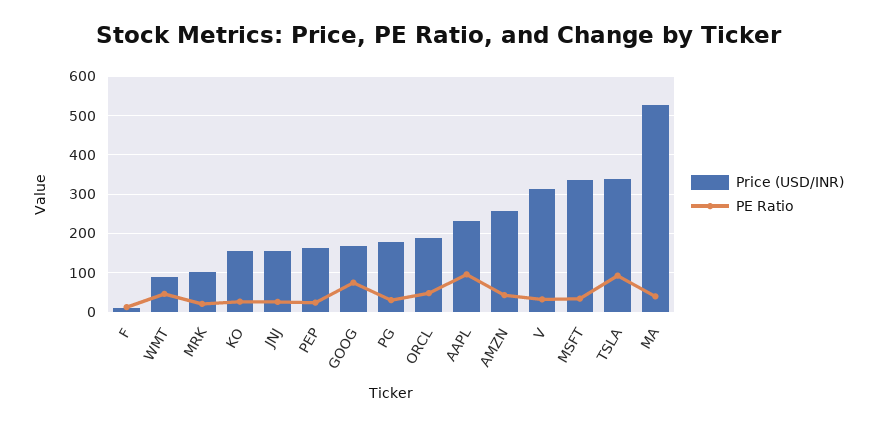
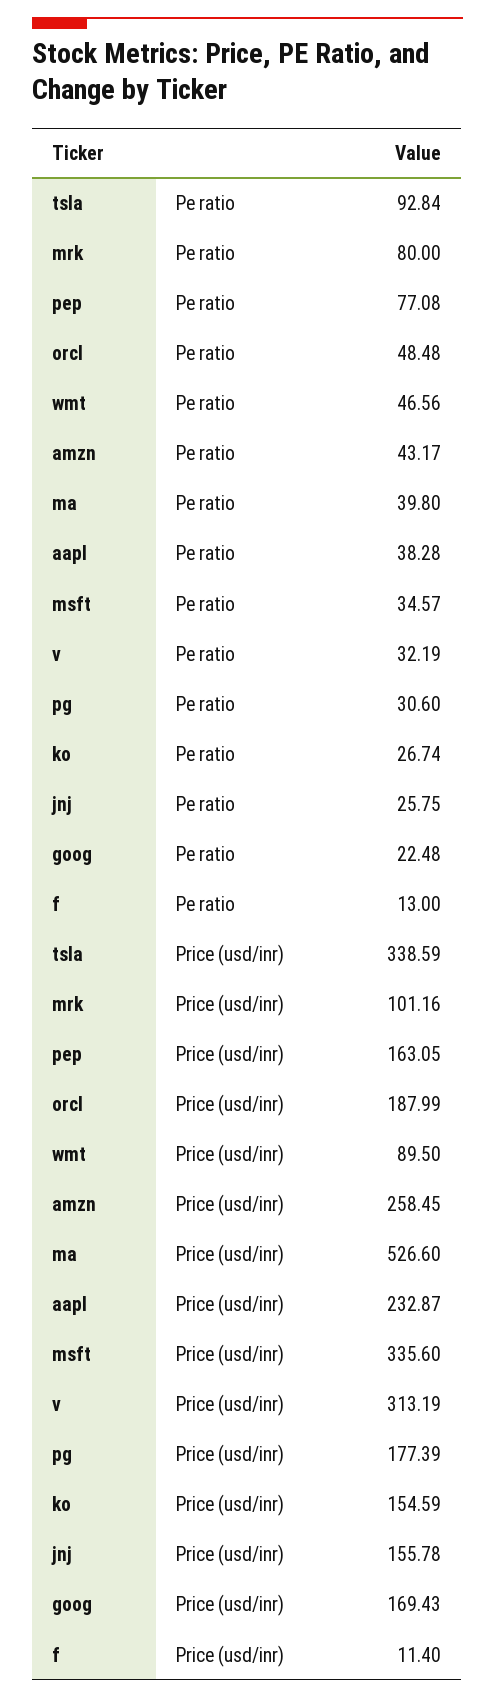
  {
    "Price (USD/INR)": {
      "F": 11.4,
      "WMT": 89.5,
      "MRK": 101.16,
      "KO": 154.59,
      "JNJ": 155.78,
      "PEP": 163.05,
      "GOOG": 169.43,
      "PG": 177.39,
      "ORCL": 187.99,
      "AAPL": 232.87,
      "AMZN": 258.45,
      "V": 313.19,
      "MSFT": 335.6,
      "TSLA": 338.59,
      "MA": 526.6
    },
    "PE Ratio": {
      "F": 13,
      "WMT": 46.56,
-     "MRK": 20,
+     "MRK": 80,
      "KO": 26.74,
      "JNJ": 25.75,
-     "PEP": 20,
+     "PEP": 77.08,
-     "GOOG": 80,
+     "GOOG": 22.48,
      "PG": 30.6,
      "ORCL": 48.48,
-     "AAPL": 100,
+     "AAPL": 38.28,
      "AMZN": 43.17,
      "V": 32.19,
      "MSFT": 34.57,
      "TSLA": 92.84,
      "MA": 39.8
    }
  }

